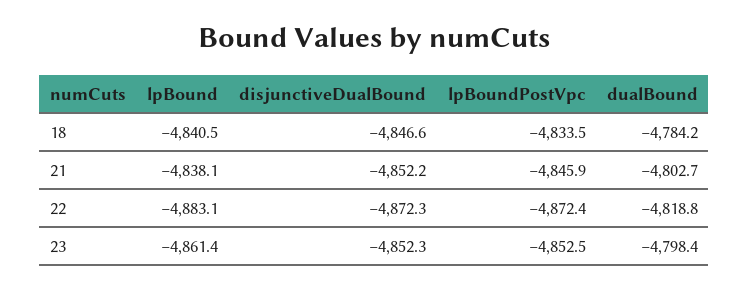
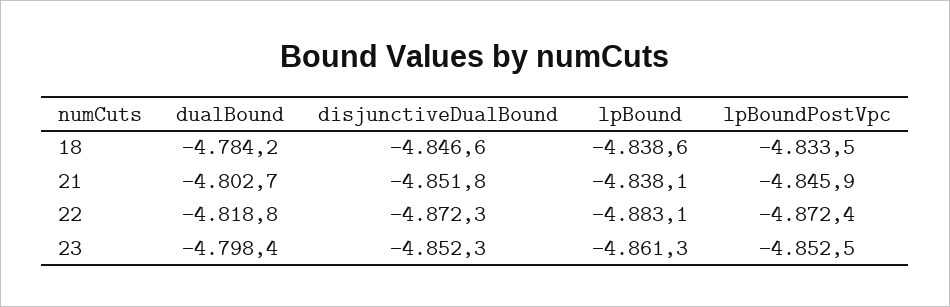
  {
    "lpBound": {
-     "18": -4840.5,
+     "18": -4838.6,
      "21": -4838.1,
      "22": -4883.1,
-     "23": -4861.4
+     "23": -4861.3
    },
    "disjunctiveDualBound": {
      "18": -4846.6,
-     "21": -4852.2,
+     "21": -4851.8,
      "22": -4872.3,
      "23": -4852.3
    },
    "lpBoundPostVpc": {
      "18": -4833.5,
      "21": -4845.9,
      "22": -4872.4,
      "23": -4852.5
    },
    "dualBound": {
      "18": -4784.2,
      "21": -4802.7,
      "22": -4818.8,
      "23": -4798.4
    }
  }

